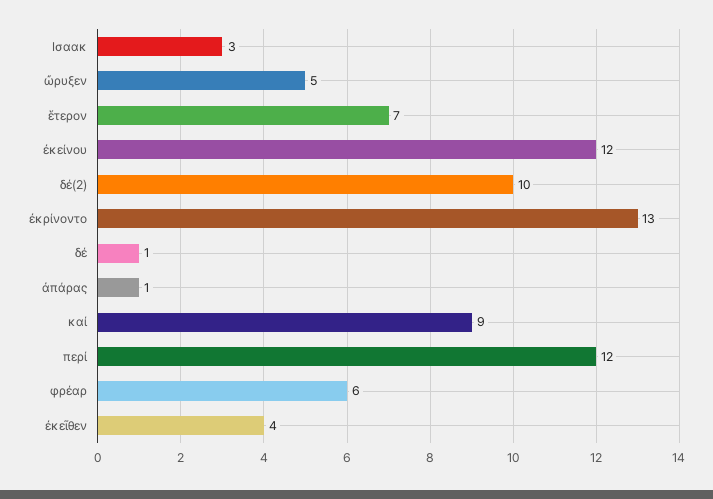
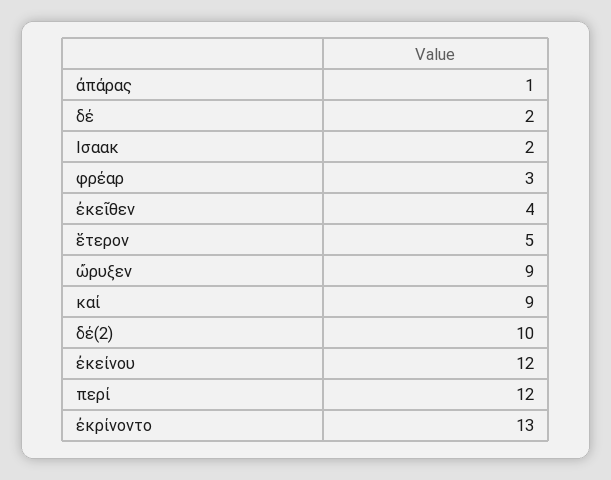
  {
-   "Ισαακ": 3,
+   "Ισαακ": 2,
-   "ὤρυξεν": 5,
+   "ὤρυξεν": 9,
-   "ἕτερον": 7,
+   "ἕτερον": 5,
    "ἐκείνου": 12,
    "δέ(2)": 10,
    "ἐκρίνοντο": 13,
-   "δέ": 1,
+   "δέ": 2,
    "ἀπάρας": 1,
    "καί": 9,
    "περί": 12,
-   "φρέαρ": 6,
+   "φρέαρ": 3,
    "ἐκεῖθεν": 4
  }

